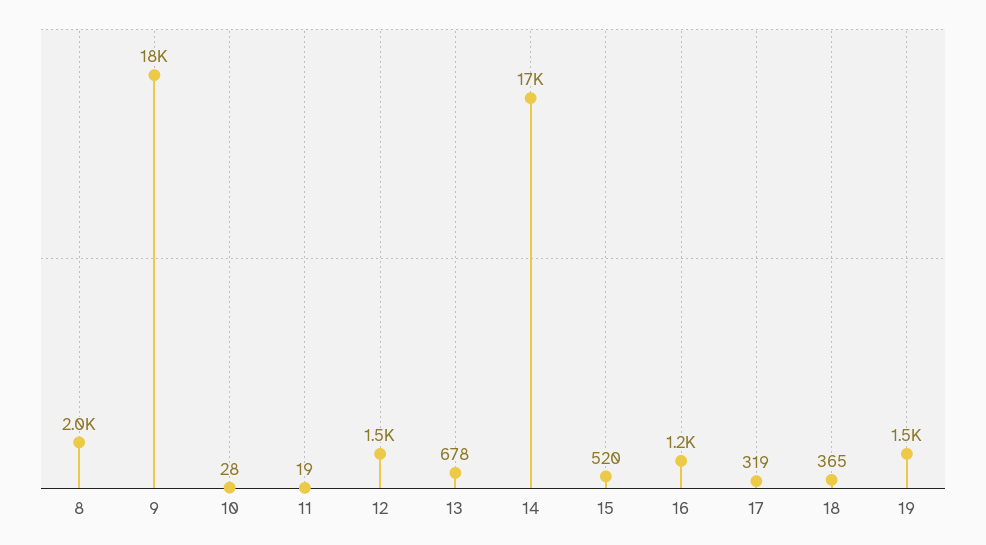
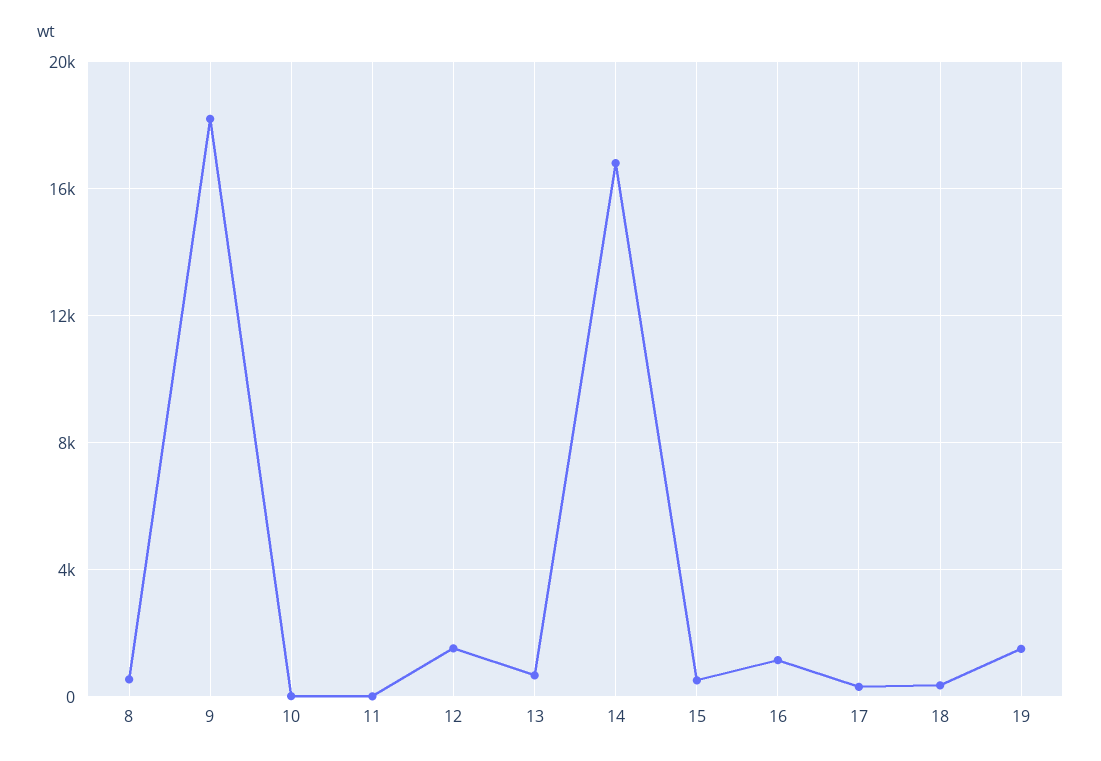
  {
-   "8": 2000,
+   "8": 500,
    "9": 18000,
    "10": 28,
    "11": 19,
    "12": 1500,
    "13": 678,
    "14": 17000,
    "15": 520,
    "16": 1200,
    "17": 319,
    "18": 365,
    "19": 1500
  }

